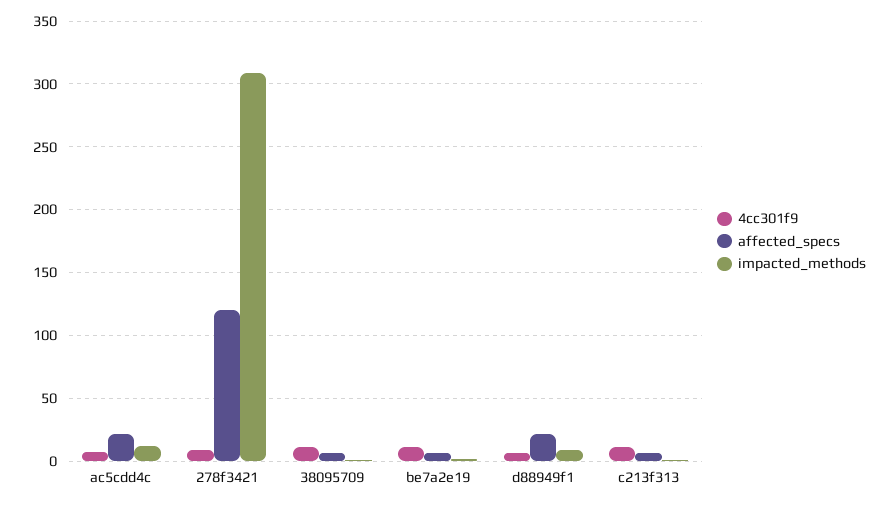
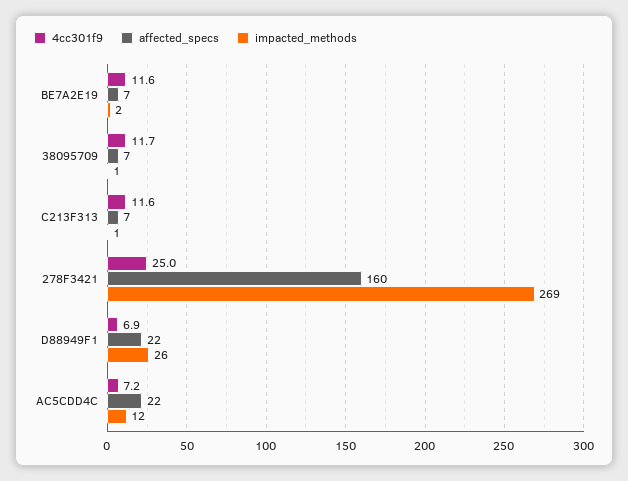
  {
    "4cc301f9": {
      "ac5cdd4c": 7.2,
-     "278f3421": 10,
+     "278f3421": 25,
      "38095709": 11.7,
      "be7a2e19": 11.6,
      "d88949f1": 6.9,
      "c213f313": 11.6
    },
    "affected_specs": {
      "ac5cdd4c": 22,
-     "278f3421": 120,
+     "278f3421": 160,
      "38095709": 7,
      "be7a2e19": 7,
      "d88949f1": 22,
      "c213f313": 7
    },
    "impacted_methods": {
      "ac5cdd4c": 12,
-     "278f3421": 310,
+     "278f3421": 269,
      "38095709": 1,
      "be7a2e19": 2,
-     "d88949f1": 10,
+     "d88949f1": 26,
      "c213f313": 1
    }
  }

